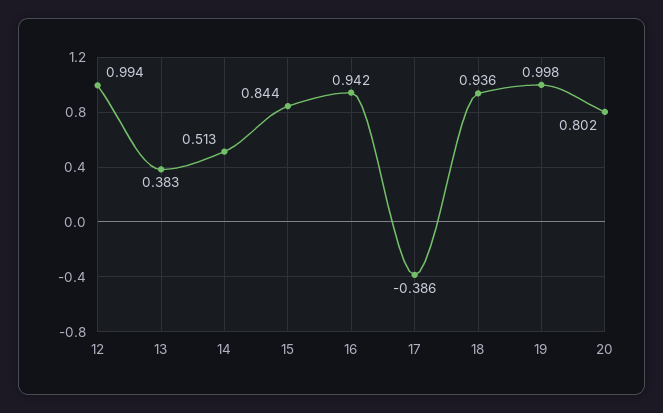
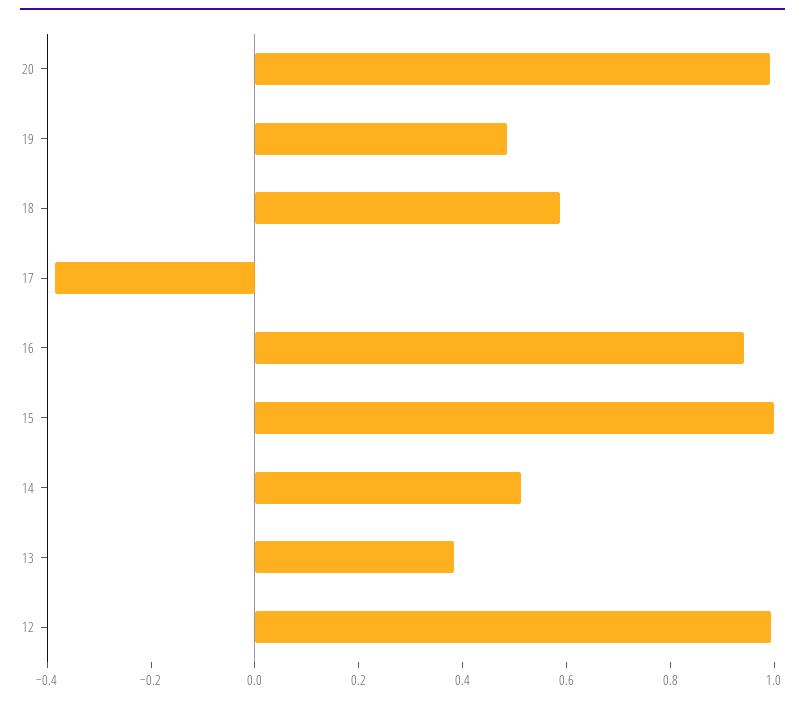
  {
    "12": 0.994,
    "13": 0.383,
    "14": 0.513,
-   "15": 0.844,
+   "15": 1,
    "16": 0.942,
    "17": -0.386,
-   "18": 0.936,
+   "18": 0.6,
-   "19": 0.998,
+   "19": 0.5,
-   "20": 0.802
+   "20": 1
  }

